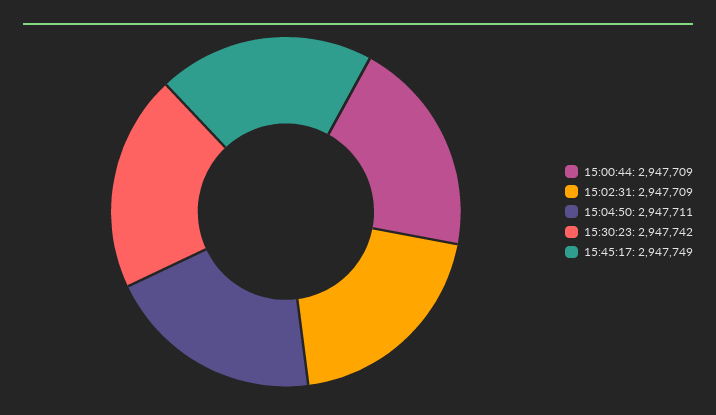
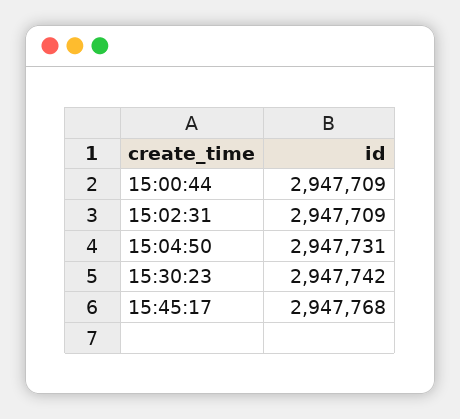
  {
    "15:00:44": 2947709,
    "15:02:31": 2947709,
-   "15:04:50": 2947711,
+   "15:04:50": 2947731,
    "15:30:23": 2947742,
-   "15:45:17": 2947749
+   "15:45:17": 2947768
  }

